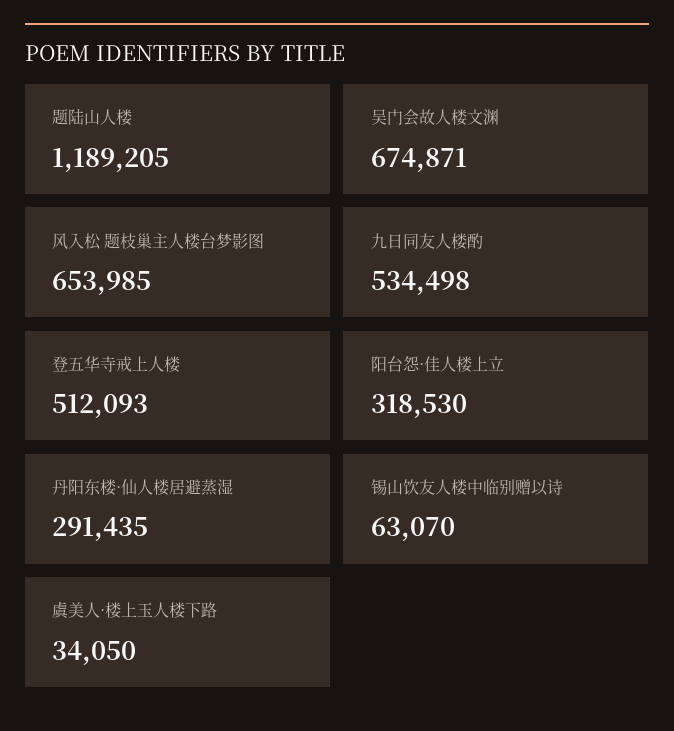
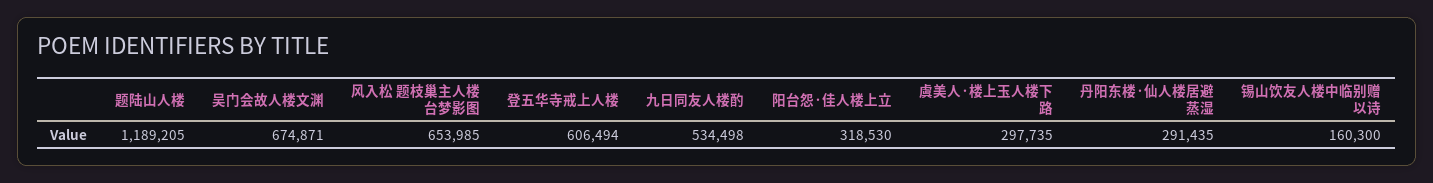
  {
    "题陆山人楼": 1189205,
    "吴门会故人楼文渊": 674871,
    "风入松 题枝巢主人楼台梦影图": 653985,
    "九日同友人楼酌": 534498,
-   "登五华寺戒上人楼": 512093,
+   "登五华寺戒上人楼": 606494,
    "阳台怨·佳人楼上立": 318530,
    "丹阳东楼·仙人楼居避蒸湿": 291435,
-   "锡山饮友人楼中临别赠以诗": 63070,
+   "锡山饮友人楼中临别赠以诗": 160300,
-   "虞美人·楼上玉人楼下路": 34050
+   "虞美人·楼上玉人楼下路": 297735
  }

